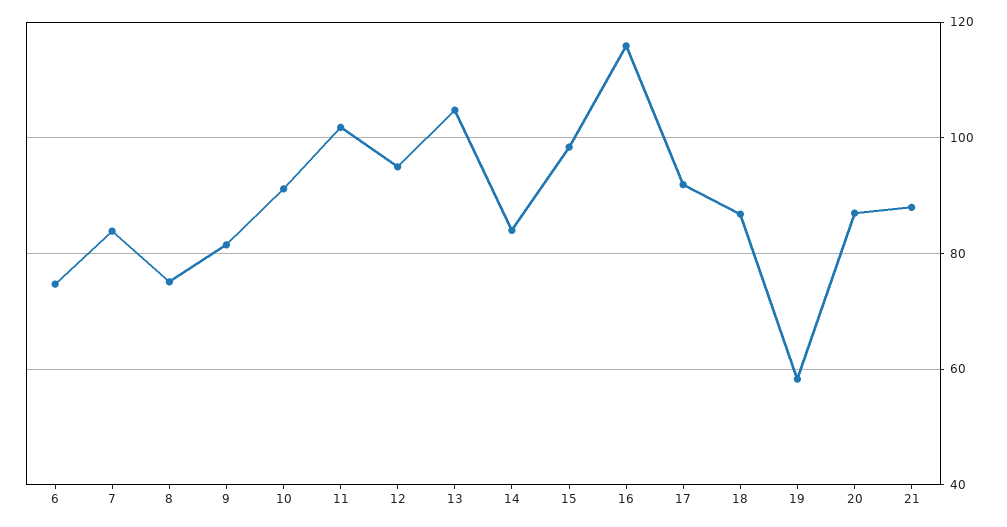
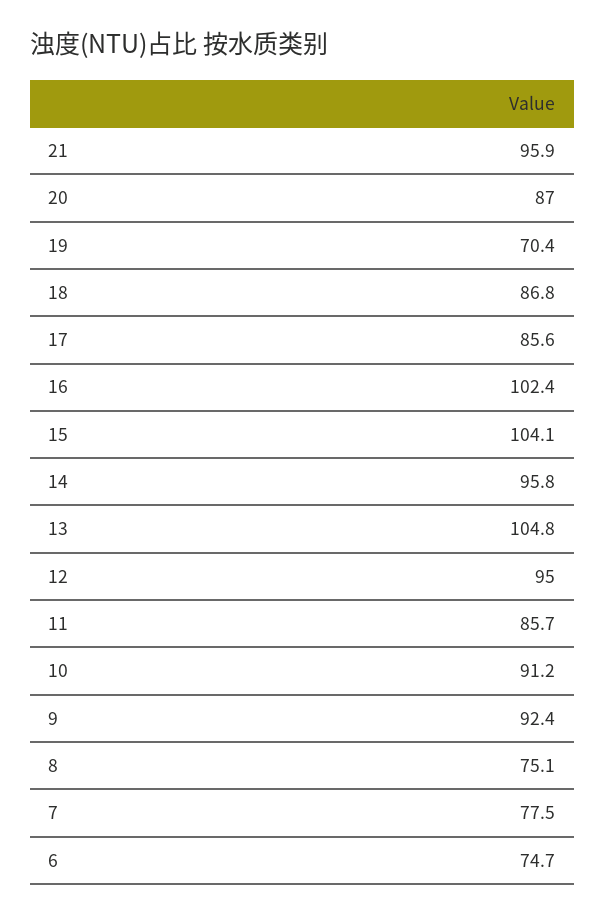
  {
    "6": 74.7,
-   "7": 84,
+   "7": 77.5,
    "8": 75.1,
-   "9": 82,
+   "9": 92.4,
    "10": 91.2,
-   "11": 102,
+   "11": 85.7,
    "12": 95,
    "13": 104.8,
-   "14": 84,
+   "14": 95.8,
-   "15": 98,
+   "15": 104.1,
-   "16": 116,
+   "16": 102.4,
-   "17": 92,
+   "17": 85.6,
    "18": 86.8,
-   "19": 58,
+   "19": 70.4,
    "20": 87,
-   "21": 88
+   "21": 95.9
  }

